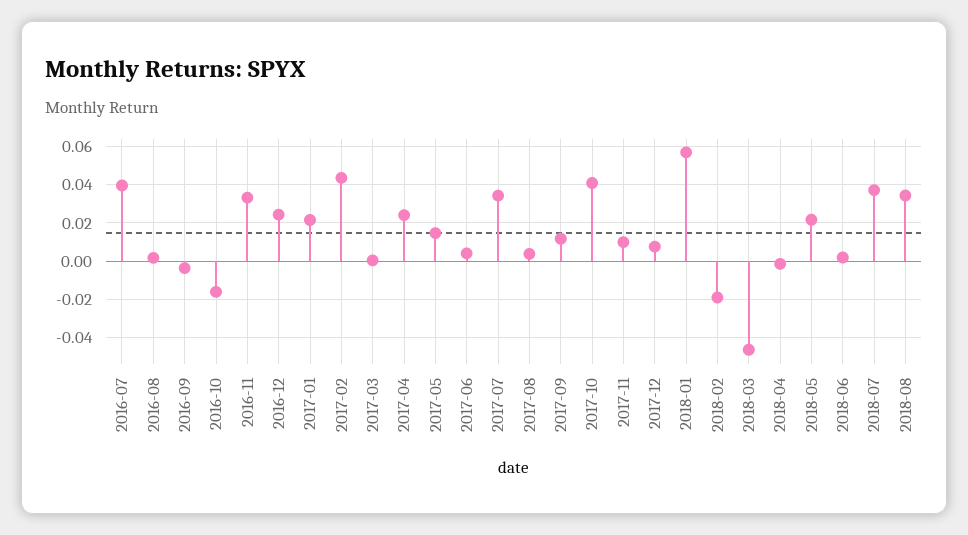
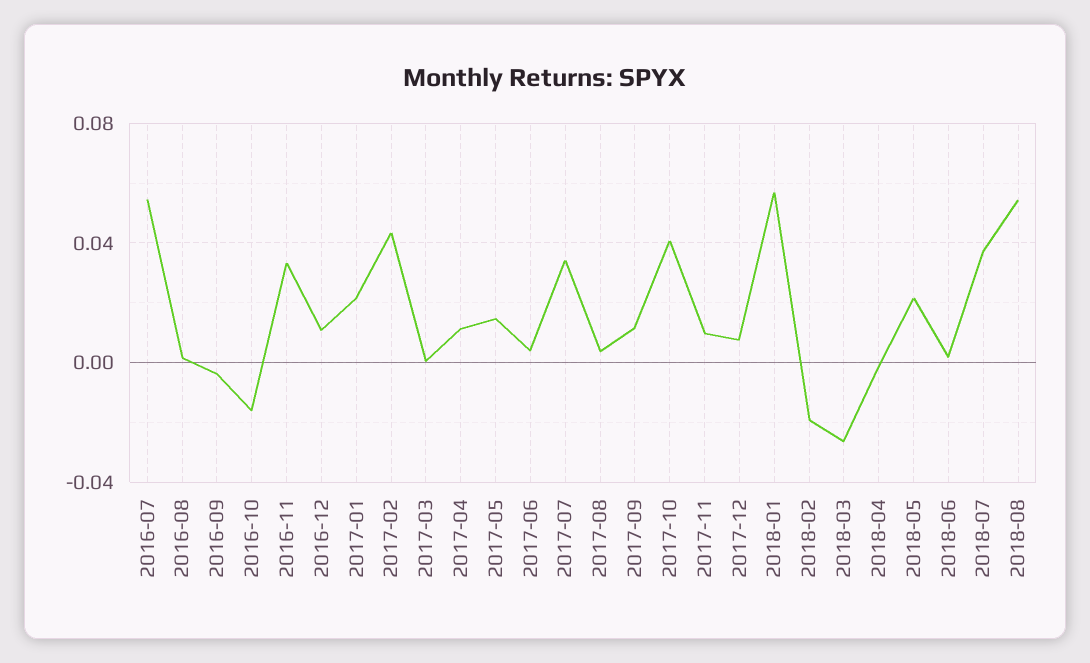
  {
-   "2016-07": 0.04,
+   "2016-07": 0.055,
    "2016-08": 0,
    "2016-09": -0.005,
    "2016-10": -0.015,
    "2016-11": 0.035,
-   "2016-12": 0.025,
+   "2016-12": 0.01,
    "2017-01": 0.02,
    "2017-02": 0.045,
    "2017-03": 0,
-   "2017-04": 0.025,
+   "2017-04": 0.01,
    "2017-05": 0.015,
    "2017-06": 0.005,
    "2017-07": 0.035,
    "2017-08": 0.005,
    "2017-09": 0.01,
    "2017-10": 0.04,
    "2017-11": 0.01,
    "2017-12": 0.01,
    "2018-01": 0.055,
    "2018-02": -0.02,
-   "2018-03": -0.045,
+   "2018-03": -0.025,
    "2018-04": 0,
    "2018-05": 0.02,
    "2018-06": 0,
    "2018-07": 0.035,
-   "2018-08": 0.035
+   "2018-08": 0.055
  }

